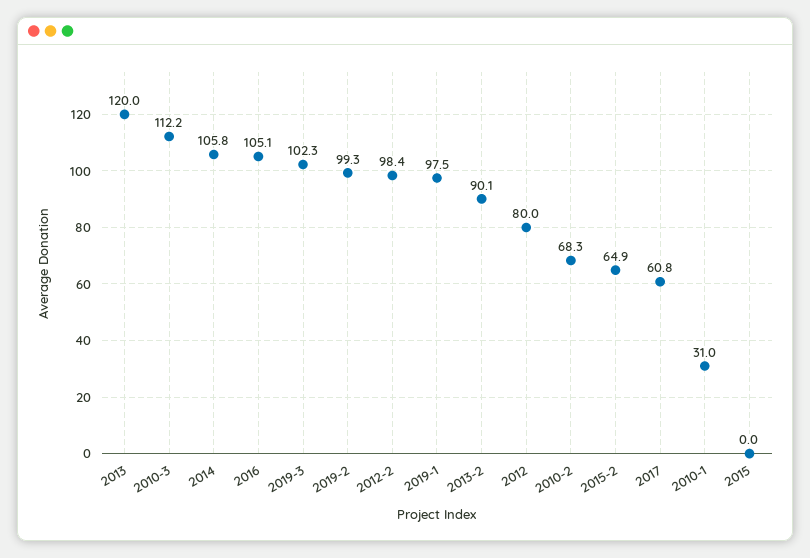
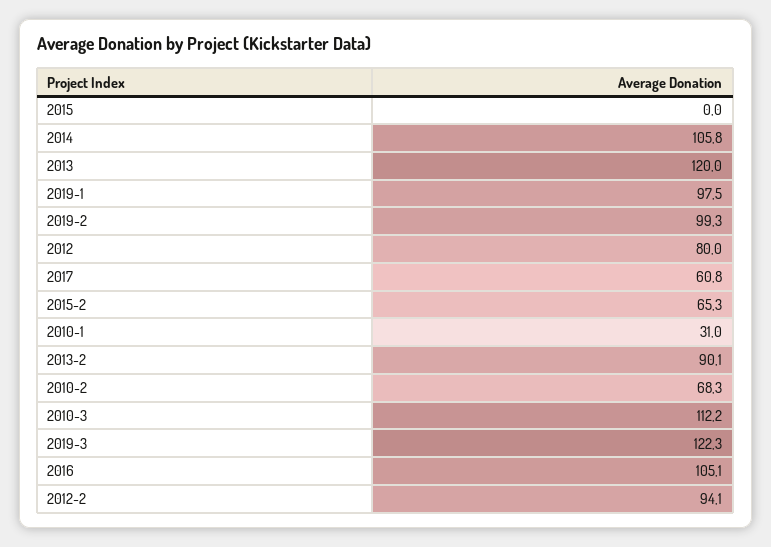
  {
    "2013": 120,
    "2010-3": 112.2,
    "2014": 105.8,
    "2016": 105.1,
-   "2019-3": 102.3,
+   "2019-3": 122.3,
    "2019-2": 99.3,
-   "2012-2": 98.4,
+   "2012-2": 94.1,
    "2019-1": 97.5,
    "2013-2": 90.1,
    "2012": 80,
    "2010-2": 68.3,
-   "2015-2": 64.9,
+   "2015-2": 65.3,
    "2017": 60.8,
    "2010-1": 31,
    "2015": 0
  }

